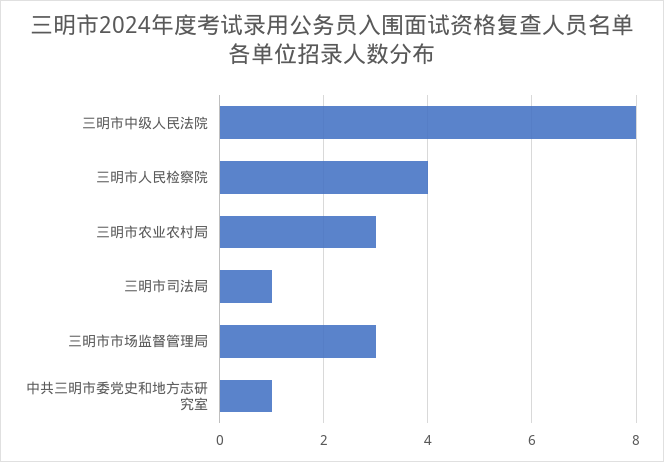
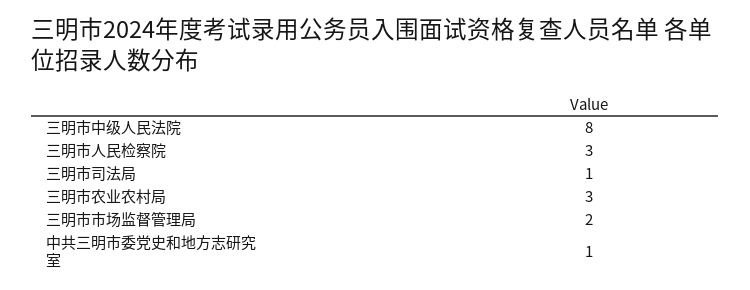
  {
    "三明市中级人民法院": 8,
-   "三明市人民检察院": 4,
+   "三明市人民检察院": 3,
    "三明市农业农村局": 3,
    "三明市司法局": 1,
-   "三明市市场监督管理局": 3,
+   "三明市市场监督管理局": 2,
    "中共三明市委党史和地方志研究室": 1
  }

